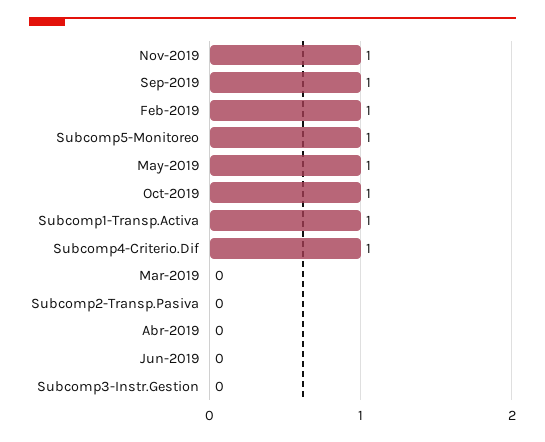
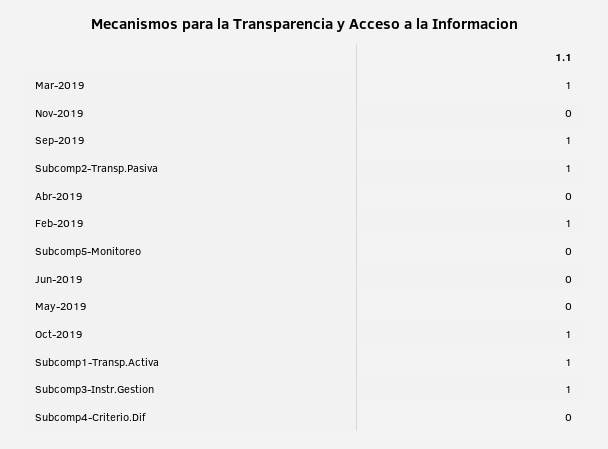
  {
-   "Nov-2019": 1,
+   "Nov-2019": 0,
    "Sep-2019": 1,
    "Feb-2019": 1,
-   "Subcomp5-Monitoreo": 1,
+   "Subcomp5-Monitoreo": 0,
-   "May-2019": 1,
+   "May-2019": 0,
    "Oct-2019": 1,
    "Subcomp1-Transp.Activa": 1,
-   "Subcomp4-Criterio.Dif": 1,
+   "Subcomp4-Criterio.Dif": 0,
-   "Mar-2019": 0,
+   "Mar-2019": 1,
-   "Subcomp2-Transp.Pasiva": 0,
+   "Subcomp2-Transp.Pasiva": 1,
    "Abr-2019": 0,
    "Jun-2019": 0,
-   "Subcomp3-Instr.Gestion": 0
+   "Subcomp3-Instr.Gestion": 1
  }

